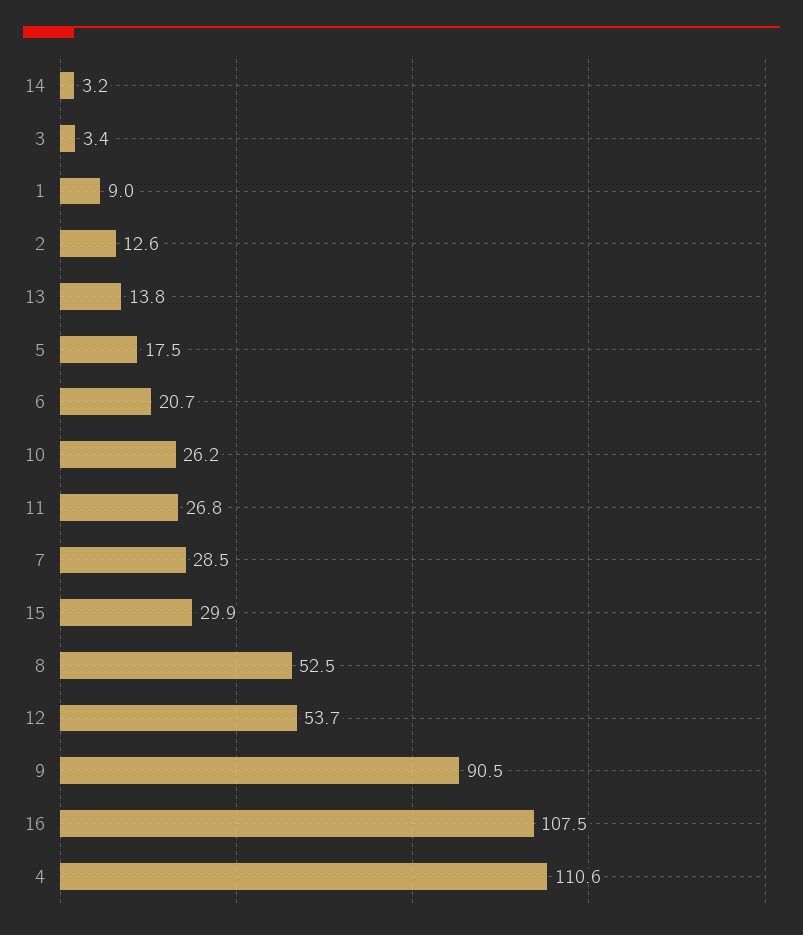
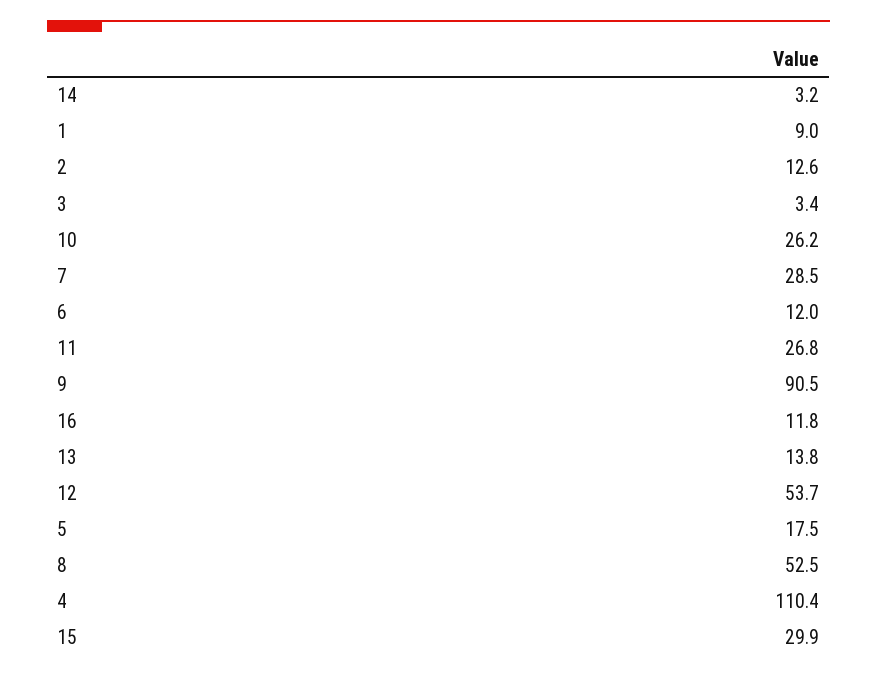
  {
    "14": 3.2,
    "3": 3.4,
    "1": 9,
    "2": 12.6,
    "13": 13.8,
    "5": 17.5,
-   "6": 20.7,
+   "6": 12,
    "10": 26.2,
    "11": 26.8,
    "7": 28.5,
    "15": 29.9,
    "8": 52.5,
    "12": 53.7,
    "9": 90.5,
-   "16": 107.5,
+   "16": 11.8,
-   "4": 110.6
+   "4": 110.4
  }

